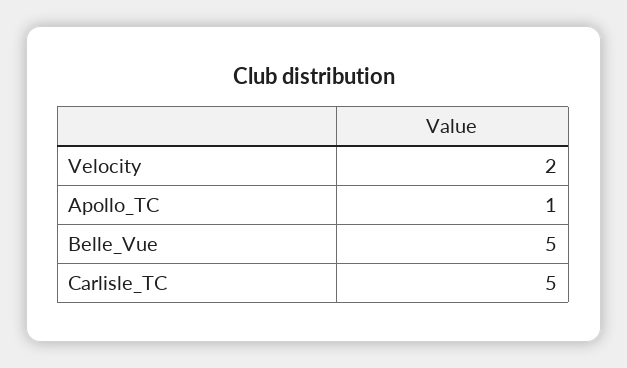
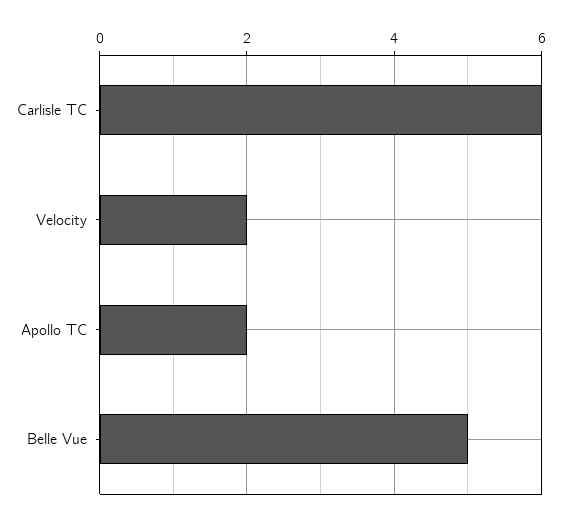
  {
    "Velocity": 2,
-   "Apollo_TC": 1,
+   "Apollo_TC": 2,
    "Belle_Vue": 5,
-   "Carlisle_TC": 5
+   "Carlisle_TC": 6
  }

